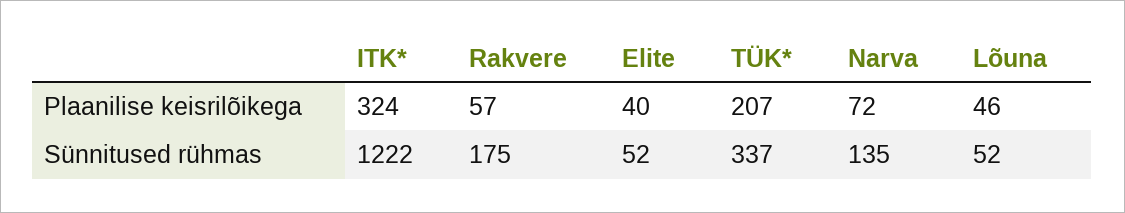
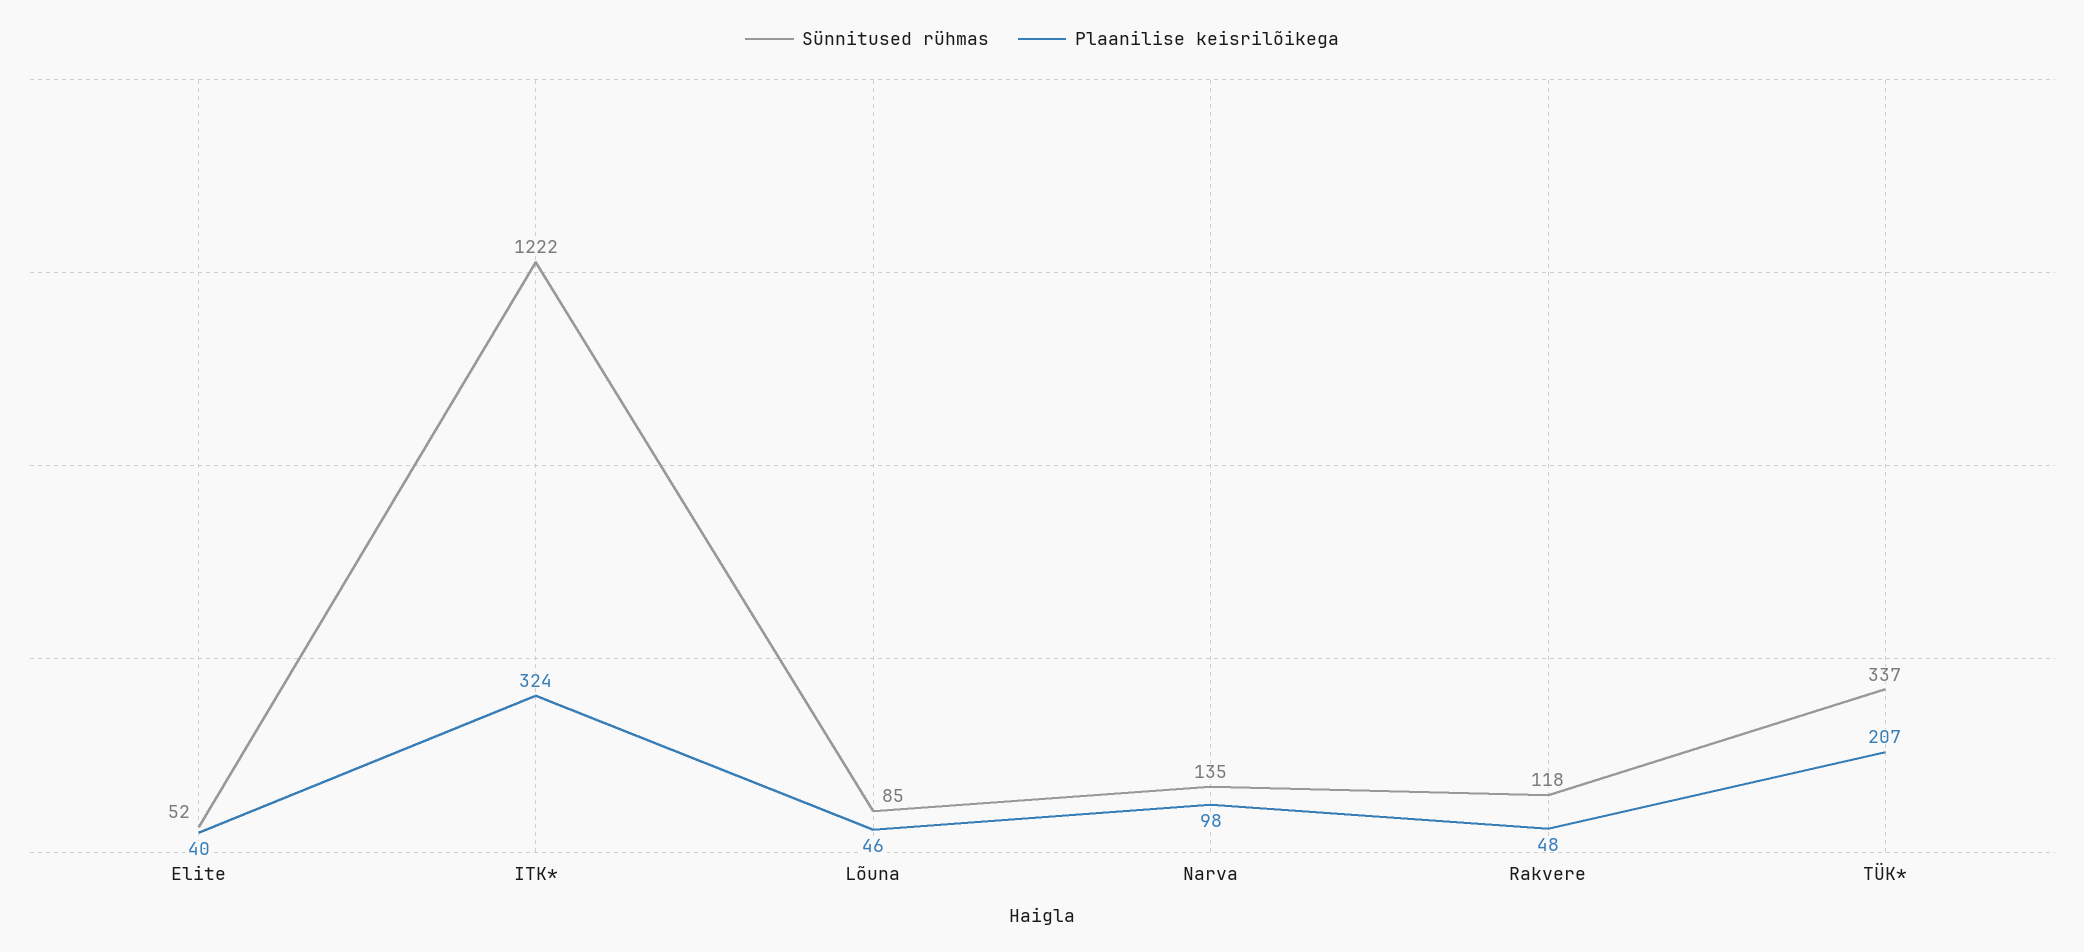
  {
    "Plaanilise keisrilõikega": {
      "ITK*": 324,
-     "Rakvere": 57,
+     "Rakvere": 48,
      "Elite": 40,
      "TÜK*": 207,
-     "Narva": 72,
+     "Narva": 98,
      "Lõuna": 46
    },
    "Sünnitused rühmas": {
      "ITK*": 1222,
-     "Rakvere": 175,
+     "Rakvere": 118,
      "Elite": 52,
      "TÜK*": 337,
      "Narva": 135,
-     "Lõuna": 52
+     "Lõuna": 85
    }
  }

